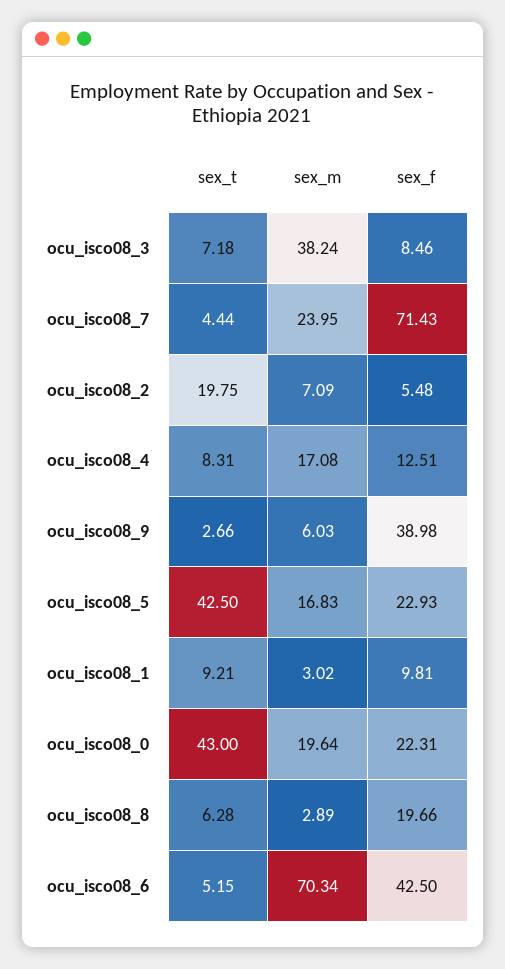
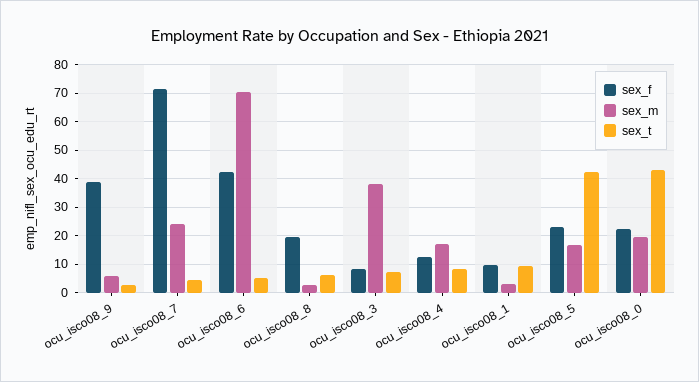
  {
    "sex_t": {
      "ocu_isco08_3": 7.18,
      "ocu_isco08_7": 4.44,
-     "ocu_isco08_2": 19.75,
      "ocu_isco08_4": 8.31,
      "ocu_isco08_9": 2.66,
      "ocu_isco08_5": 42.5,
      "ocu_isco08_1": 9.21,
      "ocu_isco08_0": 43,
      "ocu_isco08_8": 6.28,
      "ocu_isco08_6": 5.15
    },
    "sex_m": {
      "ocu_isco08_3": 38.24,
      "ocu_isco08_7": 23.95,
-     "ocu_isco08_2": 7.09,
      "ocu_isco08_4": 17.08,
      "ocu_isco08_9": 6.03,
      "ocu_isco08_5": 16.83,
      "ocu_isco08_1": 3.02,
      "ocu_isco08_0": 19.64,
      "ocu_isco08_8": 2.89,
      "ocu_isco08_6": 70.34
    },
    "sex_f": {
      "ocu_isco08_3": 8.46,
      "ocu_isco08_7": 71.43,
-     "ocu_isco08_2": 5.48,
      "ocu_isco08_4": 12.51,
      "ocu_isco08_9": 38.98,
      "ocu_isco08_5": 22.93,
      "ocu_isco08_1": 9.81,
      "ocu_isco08_0": 22.31,
      "ocu_isco08_8": 19.66,
      "ocu_isco08_6": 42.5
    }
  }

